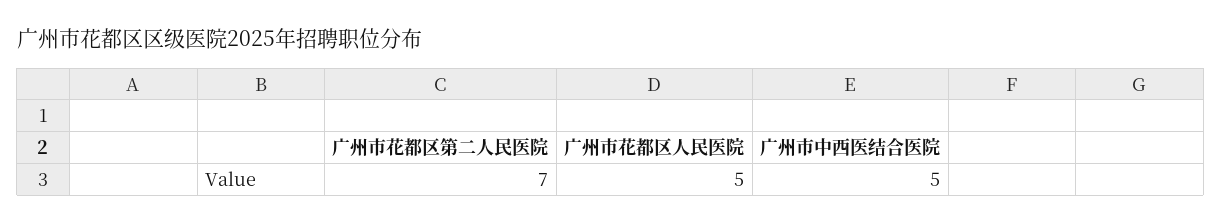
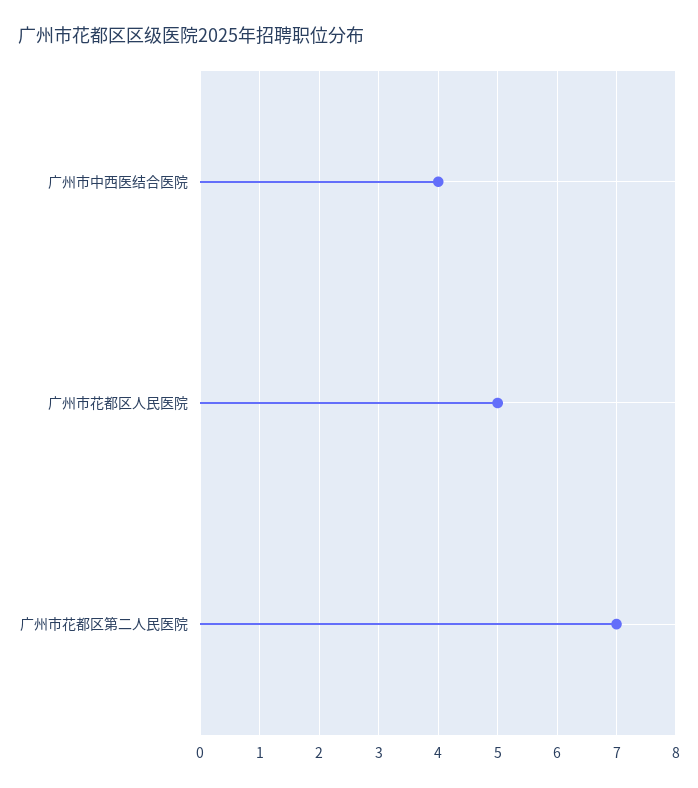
  {
    "广州市花都区第二人民医院": 7,
    "广州市花都区人民医院": 5,
-   "广州市中西医结合医院": 5
+   "广州市中西医结合医院": 4
  }

